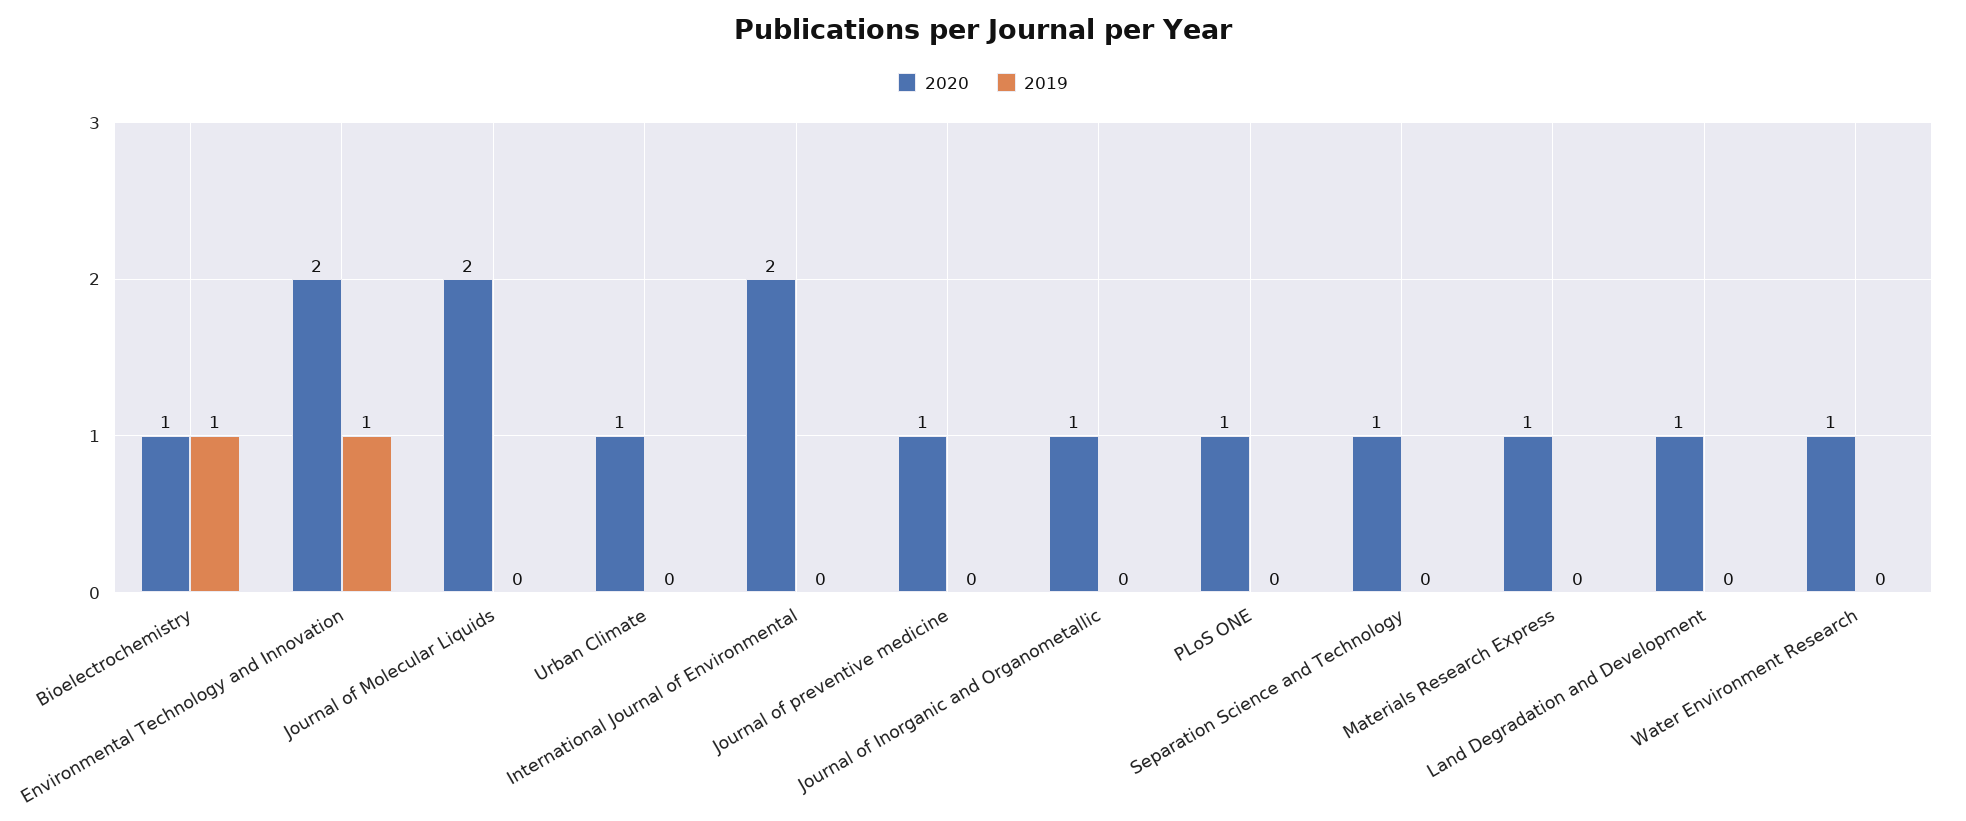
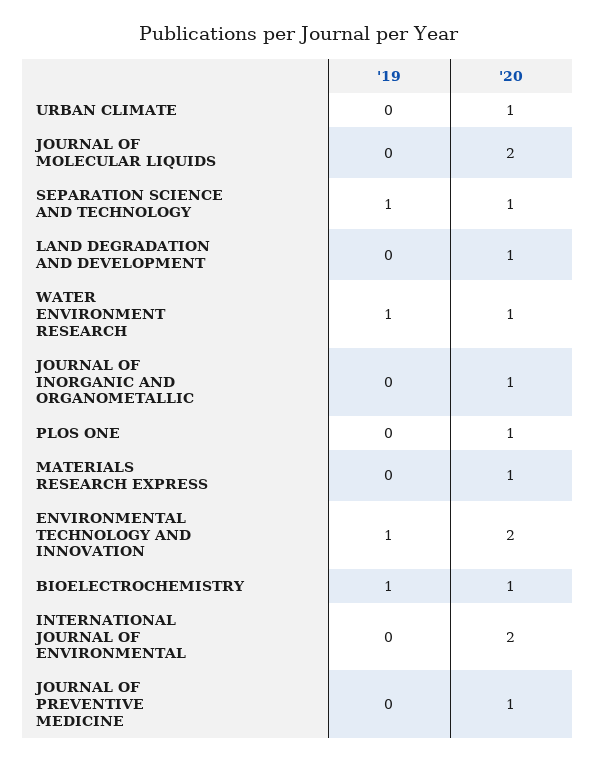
  {
    "2020": {
      "Bioelectrochemistry": 1,
      "Environmental Technology and Innovation": 2,
      "Journal of Molecular Liquids": 2,
      "Urban Climate": 1,
      "International Journal of Environmental": 2,
      "Journal of preventive medicine": 1,
      "Journal of Inorganic and Organometallic": 1,
      "PLoS ONE": 1,
      "Separation Science and Technology": 1,
      "Materials Research Express": 1,
      "Land Degradation and Development": 1,
      "Water Environment Research": 1
    },
    "2019": {
      "Bioelectrochemistry": 1,
      "Environmental Technology and Innovation": 1,
      "Journal of Molecular Liquids": 0,
      "Urban Climate": 0,
      "International Journal of Environmental": 0,
      "Journal of preventive medicine": 0,
      "Journal of Inorganic and Organometallic": 0,
      "PLoS ONE": 0,
-     "Separation Science and Technology": 0,
+     "Separation Science and Technology": 1,
      "Materials Research Express": 0,
      "Land Degradation and Development": 0,
-     "Water Environment Research": 0
+     "Water Environment Research": 1
    }
  }

